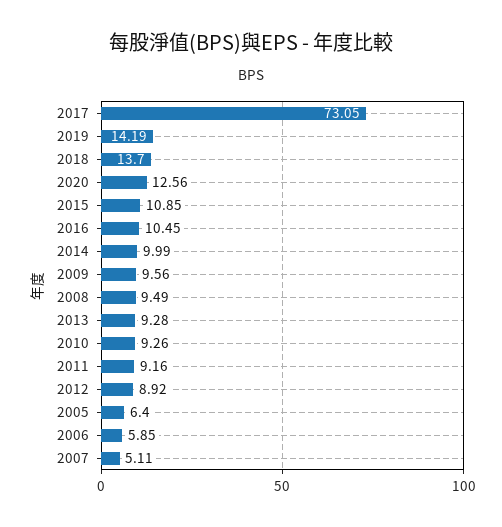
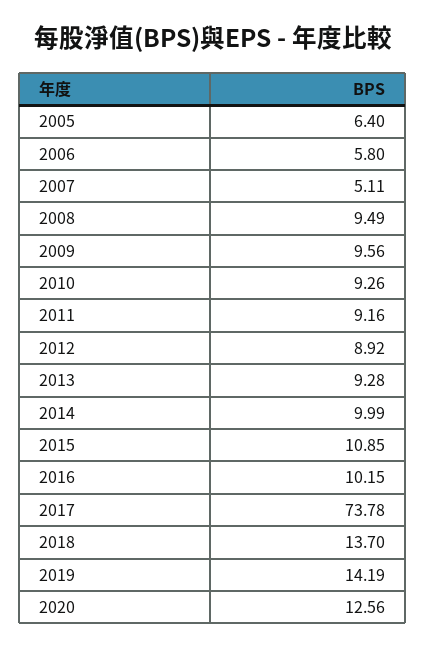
  {
-   "2017": 73.05,
+   "2017": 73.78,
    "2019": 14.19,
    "2018": 13.7,
    "2020": 12.56,
    "2015": 10.85,
-   "2016": 10.45,
+   "2016": 10.15,
    "2014": 9.99,
    "2009": 9.56,
    "2008": 9.49,
    "2013": 9.28,
    "2010": 9.26,
    "2011": 9.16,
    "2012": 8.92,
    "2005": 6.4,
-   "2006": 5.85,
+   "2006": 5.8,
    "2007": 5.11
  }

